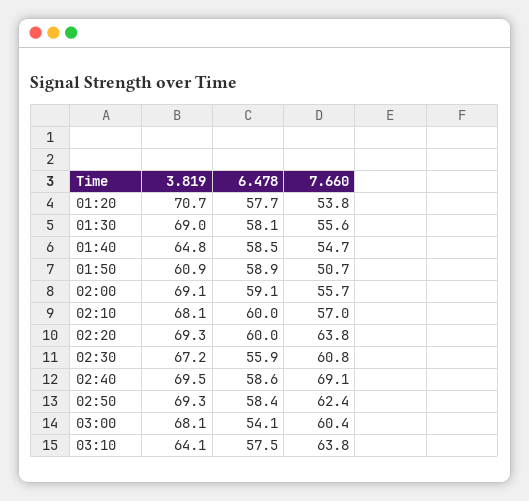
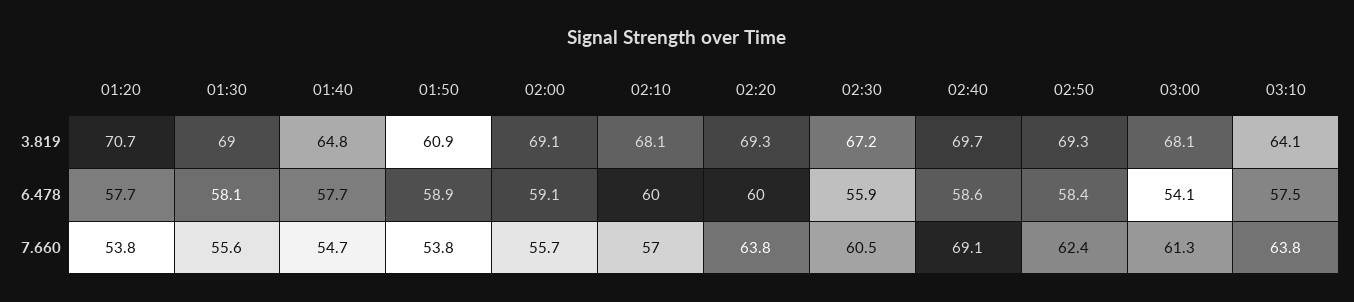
  {
    "3.819": {
      "01:20": 70.7,
      "01:30": 69,
      "01:40": 64.8,
      "01:50": 60.9,
      "02:00": 69.1,
      "02:10": 68.1,
      "02:20": 69.3,
      "02:30": 67.2,
-     "02:40": 69.5,
+     "02:40": 69.7,
      "02:50": 69.3,
      "03:00": 68.1,
      "03:10": 64.1
    },
    "6.478": {
      "01:20": 57.7,
      "01:30": 58.1,
-     "01:40": 58.5,
+     "01:40": 57.7,
      "01:50": 58.9,
      "02:00": 59.1,
      "02:10": 60,
      "02:20": 60,
      "02:30": 55.9,
      "02:40": 58.6,
      "02:50": 58.4,
      "03:00": 54.1,
      "03:10": 57.5
    },
    "7.660": {
      "01:20": 53.8,
      "01:30": 55.6,
      "01:40": 54.7,
-     "01:50": 50.7,
+     "01:50": 53.8,
      "02:00": 55.7,
      "02:10": 57,
      "02:20": 63.8,
-     "02:30": 60.8,
+     "02:30": 60.5,
      "02:40": 69.1,
      "02:50": 62.4,
-     "03:00": 60.4,
+     "03:00": 61.3,
      "03:10": 63.8
    }
  }

